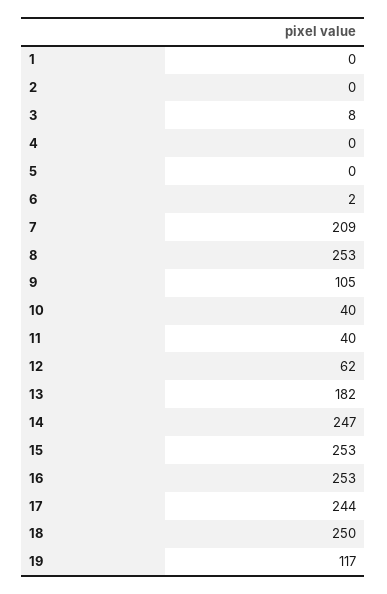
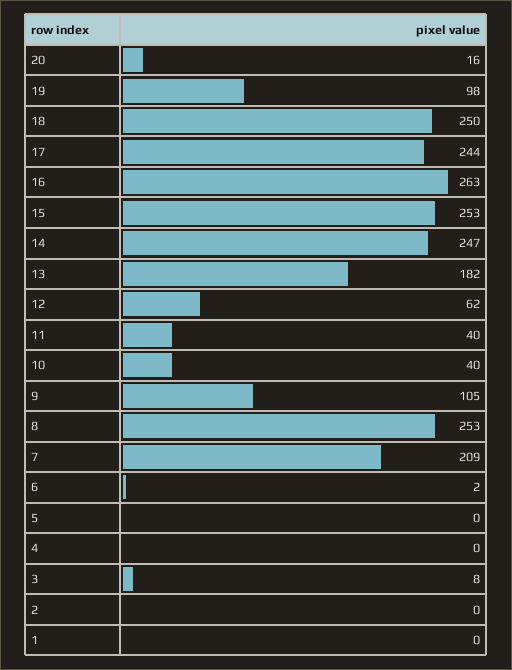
  {
    "1": 0,
    "2": 0,
    "3": 8,
    "4": 0,
    "5": 0,
    "6": 2,
    "7": 209,
    "8": 253,
    "9": 105,
    "10": 40,
    "11": 40,
    "12": 62,
    "13": 182,
    "14": 247,
    "15": 253,
-   "16": 253,
+   "16": 263,
    "17": 244,
    "18": 250,
-   "19": 117
+   "19": 98,
+   "20": 16
  }

